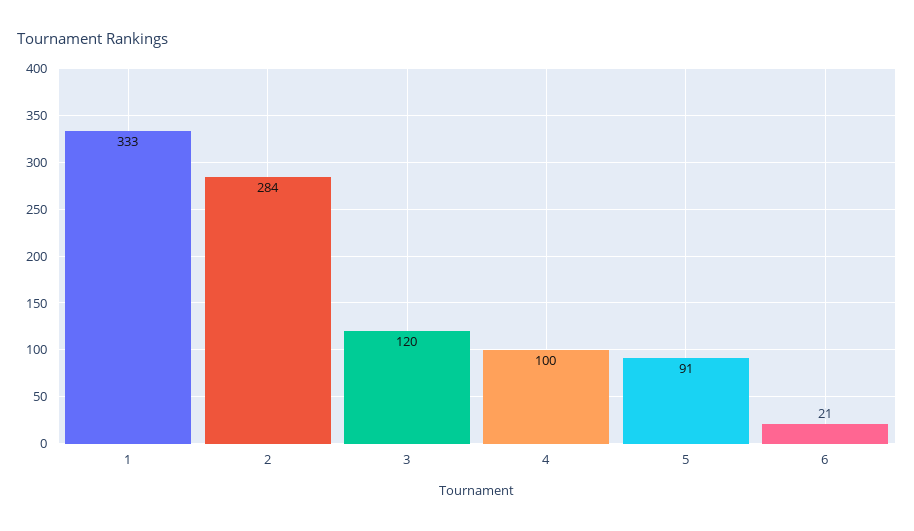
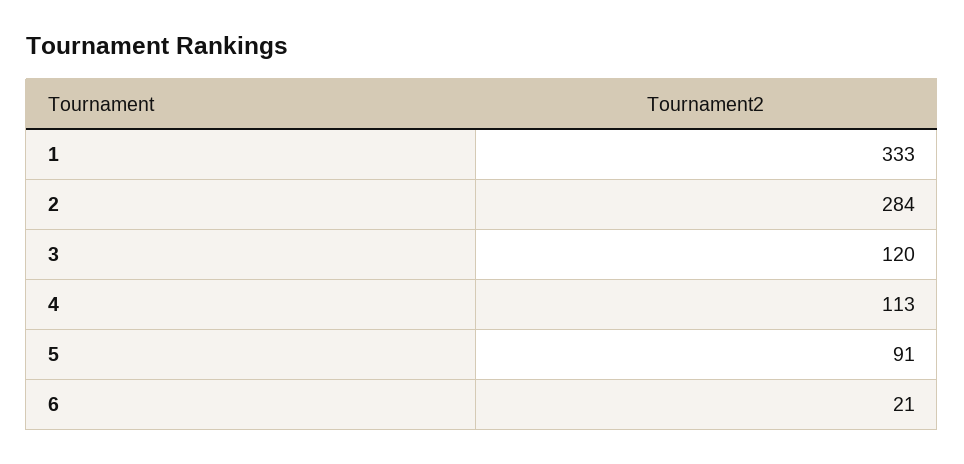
  {
    "1": 333,
    "2": 284,
    "3": 120,
-   "4": 100,
+   "4": 113,
    "5": 91,
    "6": 21
  }

